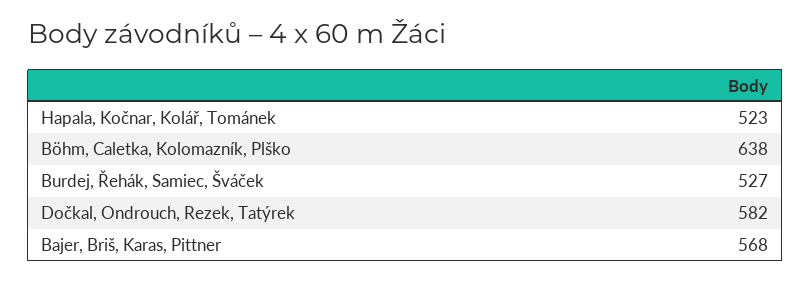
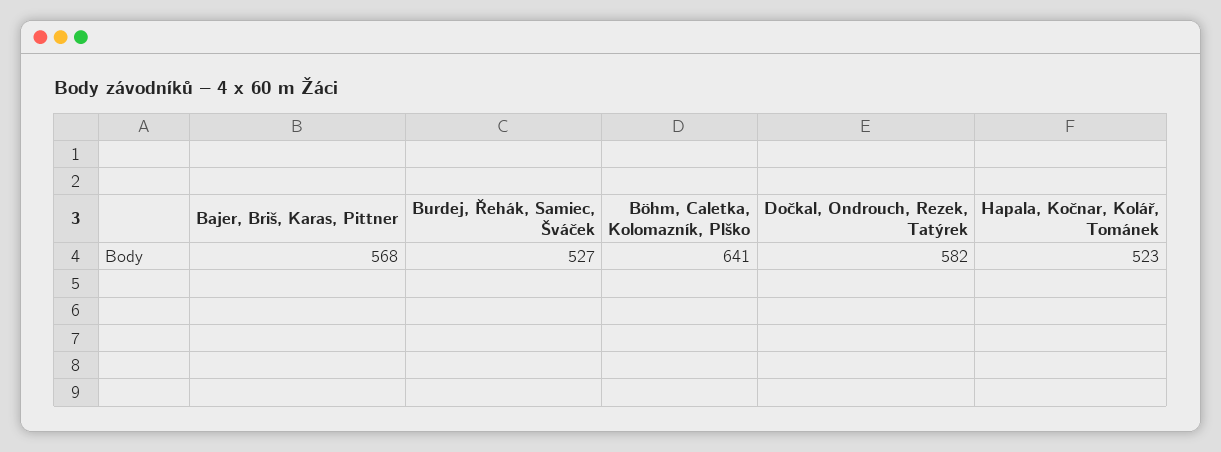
  {
    "Hapala, Kočnar, Kolář, Tománek": 523,
-   "Böhm, Caletka, Kolomazník, Plško": 638,
+   "Böhm, Caletka, Kolomazník, Plško": 641,
    "Burdej, Řehák, Samiec, Šváček": 527,
    "Dočkal, Ondrouch, Rezek, Tatýrek": 582,
    "Bajer, Briš, Karas, Pittner": 568
  }

